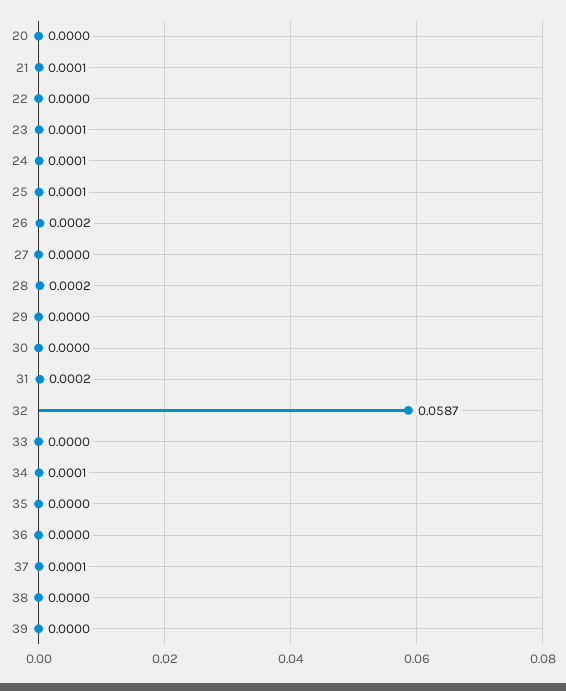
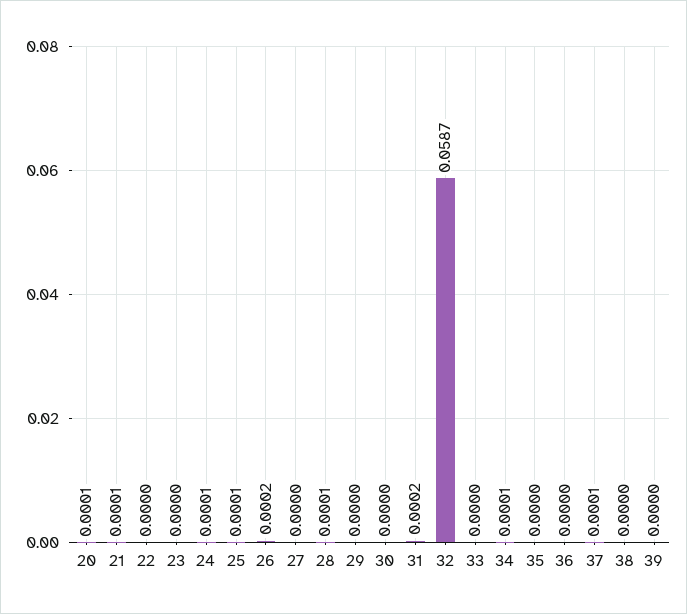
  {
-   "20": 0,
+   "20": 0.0001,
    "21": 0.0001,
    "22": 0,
-   "23": 0.0001,
+   "23": 0,
    "24": 0.0001,
    "25": 0.0001,
    "26": 0.0002,
    "27": 0,
-   "28": 0.0002,
+   "28": 0.0001,
    "29": 0,
    "30": 0,
    "31": 0.0002,
    "32": 0.0587,
    "33": 0,
    "34": 0.0001,
    "35": 0,
    "36": 0,
    "37": 0.0001,
    "38": 0,
    "39": 0
  }

